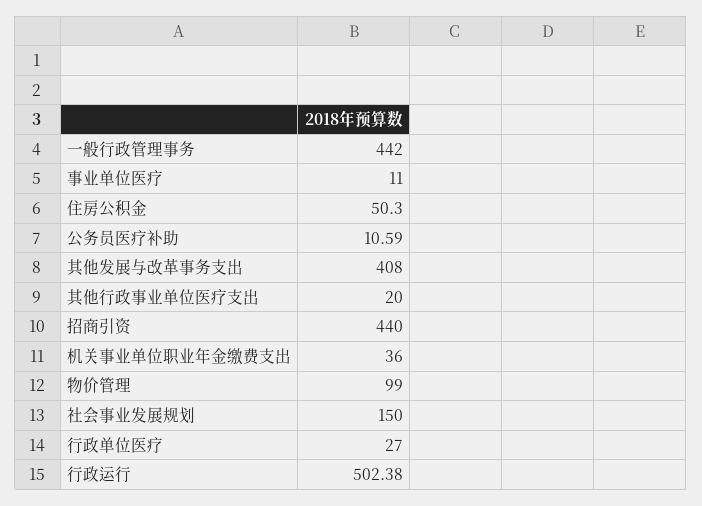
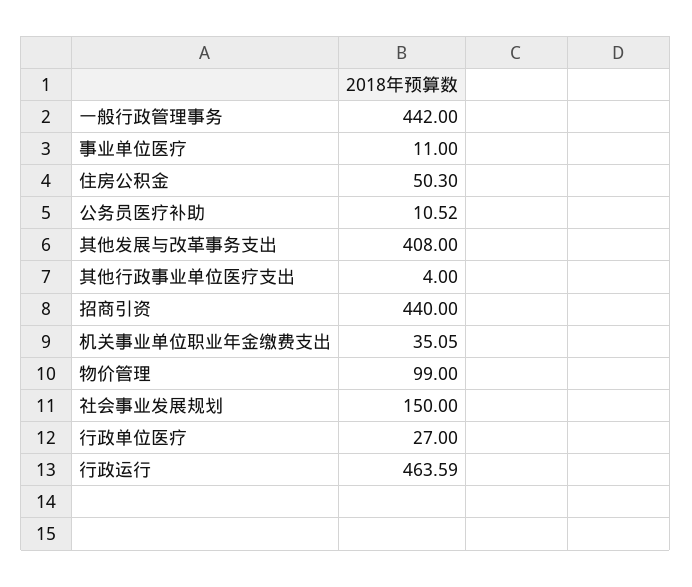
  {
    "一般行政管理事务": 442,
    "事业单位医疗": 11,
    "住房公积金": 50.3,
-   "公务员医疗补助": 10.59,
+   "公务员医疗补助": 10.52,
    "其他发展与改革事务支出": 408,
-   "其他行政事业单位医疗支出": 20,
+   "其他行政事业单位医疗支出": 4,
    "招商引资": 440,
-   "机关事业单位职业年金缴费支出": 36,
+   "机关事业单位职业年金缴费支出": 35.05,
    "物价管理": 99,
    "社会事业发展规划": 150,
    "行政单位医疗": 27,
-   "行政运行": 502.38
+   "行政运行": 463.59
  }

